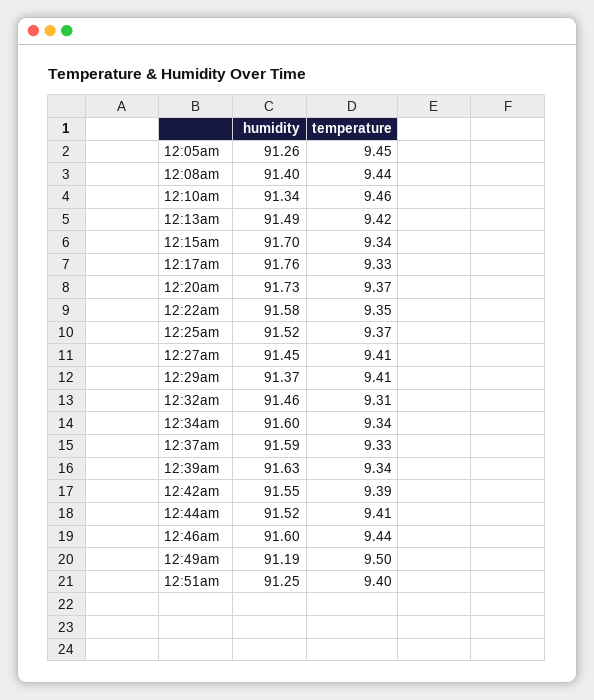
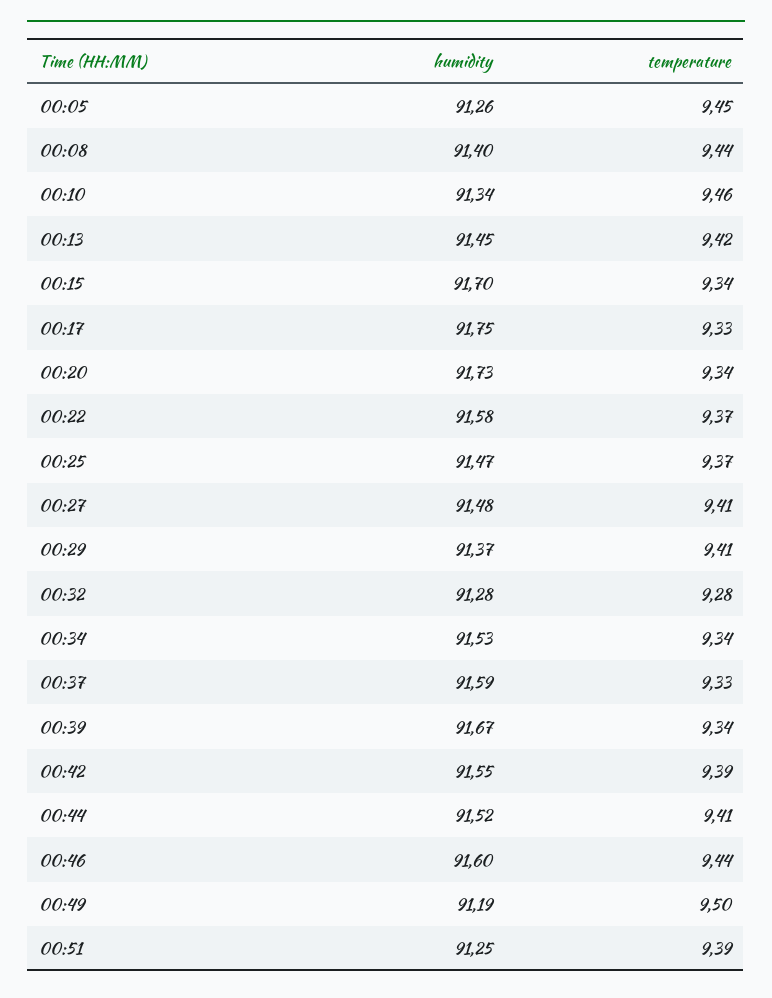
  {
    "humidity": {
      "12:05am": 91.26,
      "12:08am": 91.4,
      "12:10am": 91.34,
-     "12:13am": 91.49,
+     "12:13am": 91.45,
      "12:15am": 91.7,
-     "12:17am": 91.76,
+     "12:17am": 91.75,
      "12:20am": 91.73,
      "12:22am": 91.58,
-     "12:25am": 91.52,
+     "12:25am": 91.47,
-     "12:27am": 91.45,
+     "12:27am": 91.48,
      "12:29am": 91.37,
-     "12:32am": 91.46,
+     "12:32am": 91.28,
-     "12:34am": 91.6,
+     "12:34am": 91.53,
      "12:37am": 91.59,
-     "12:39am": 91.63,
+     "12:39am": 91.67,
      "12:42am": 91.55,
      "12:44am": 91.52,
      "12:46am": 91.6,
      "12:49am": 91.19,
      "12:51am": 91.25
    },
    "temperature": {
      "12:05am": 9.45,
      "12:08am": 9.44,
      "12:10am": 9.46,
      "12:13am": 9.42,
      "12:15am": 9.34,
      "12:17am": 9.33,
-     "12:20am": 9.37,
+     "12:20am": 9.34,
-     "12:22am": 9.35,
+     "12:22am": 9.37,
      "12:25am": 9.37,
      "12:27am": 9.41,
      "12:29am": 9.41,
-     "12:32am": 9.31,
+     "12:32am": 9.28,
      "12:34am": 9.34,
      "12:37am": 9.33,
      "12:39am": 9.34,
      "12:42am": 9.39,
      "12:44am": 9.41,
      "12:46am": 9.44,
      "12:49am": 9.5,
-     "12:51am": 9.4
+     "12:51am": 9.39
    }
  }

